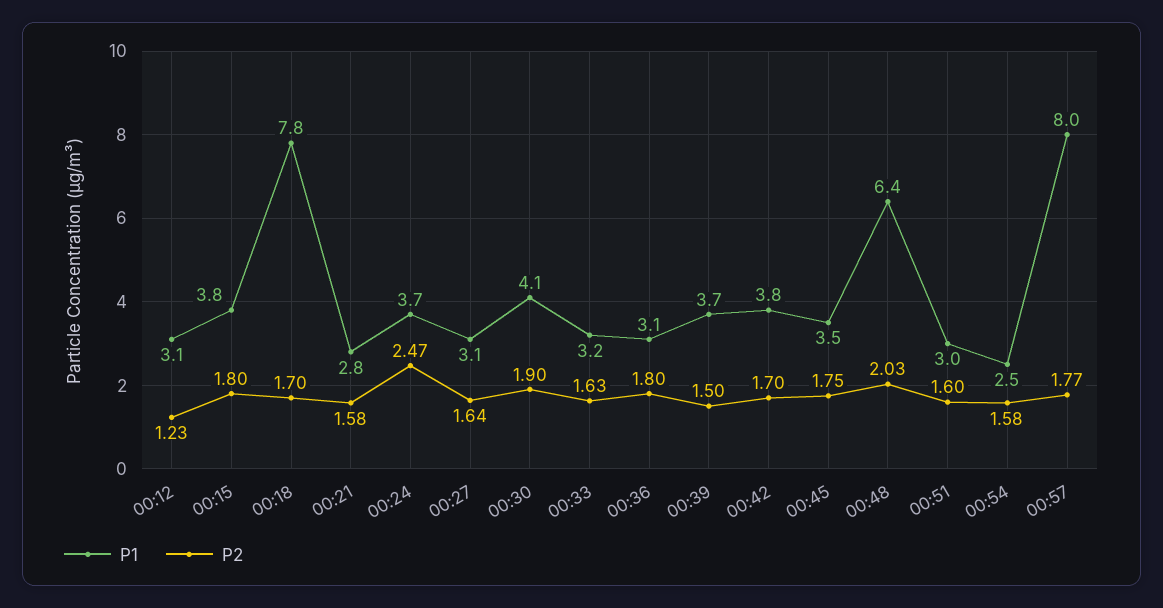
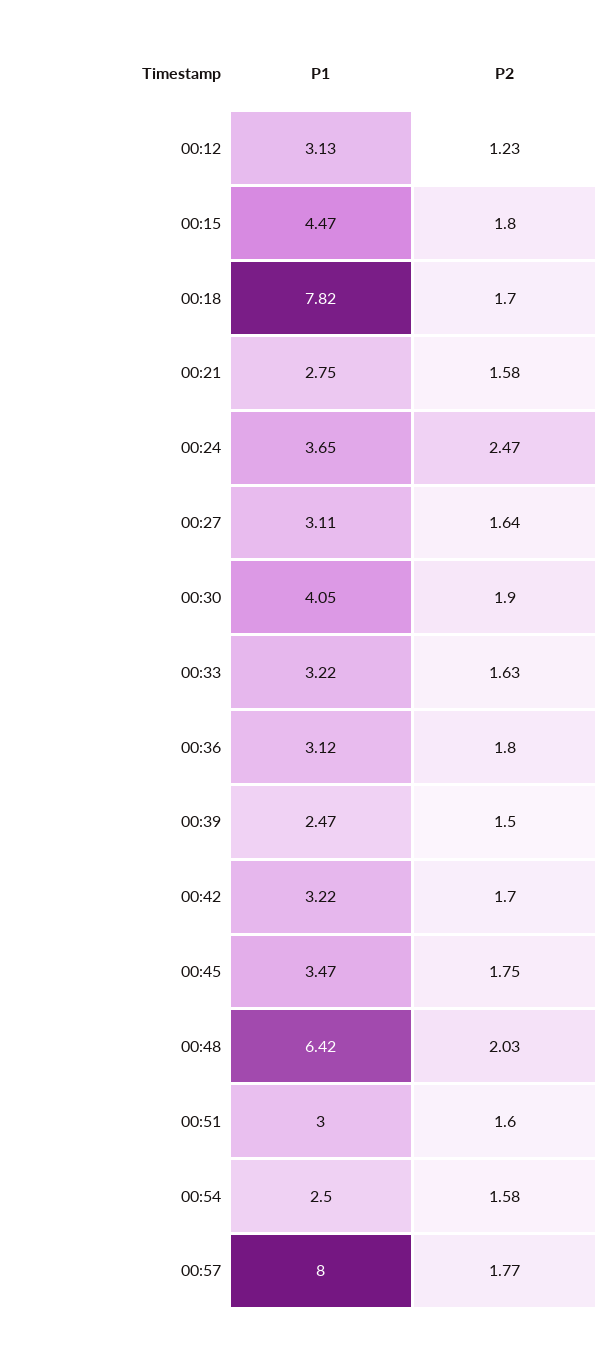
  {
    "P1": {
      "00:12": 3.13,
-     "00:15": 3.8,
+     "00:15": 4.47,
      "00:18": 7.82,
      "00:21": 2.75,
      "00:24": 3.65,
      "00:27": 3.11,
      "00:30": 4.05,
      "00:33": 3.22,
      "00:36": 3.12,
-     "00:39": 3.7,
+     "00:39": 2.47,
-     "00:42": 3.8,
+     "00:42": 3.22,
      "00:45": 3.47,
      "00:48": 6.42,
      "00:51": 3,
      "00:54": 2.5,
      "00:57": 8
    },
    "P2": {
      "00:12": 1.23,
      "00:15": 1.8,
      "00:18": 1.7,
      "00:21": 1.58,
      "00:24": 2.47,
      "00:27": 1.64,
      "00:30": 1.9,
      "00:33": 1.63,
      "00:36": 1.8,
      "00:39": 1.5,
      "00:42": 1.7,
      "00:45": 1.75,
      "00:48": 2.03,
      "00:51": 1.6,
      "00:54": 1.58,
      "00:57": 1.77
    }
  }

